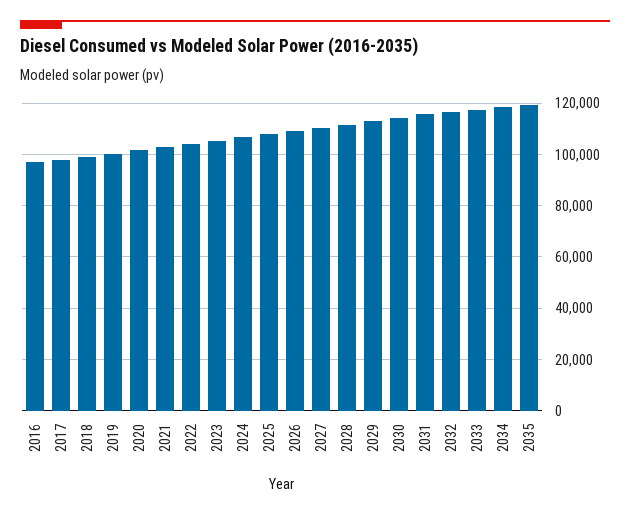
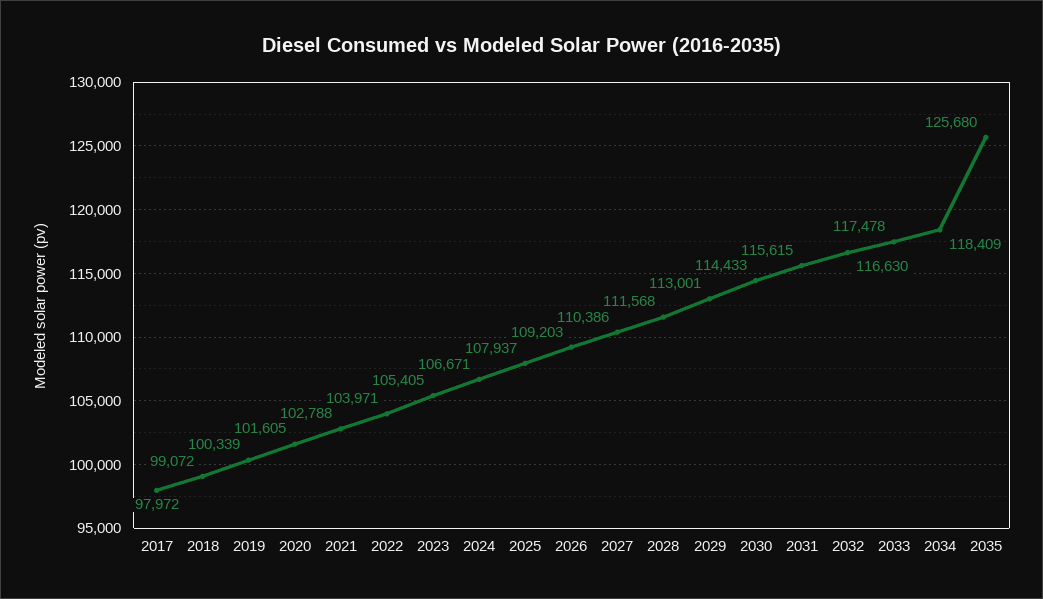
  {
-   "2016": 97500,
    "2017": 97972,
    "2018": 99072,
    "2019": 100339,
    "2020": 101605,
    "2021": 102788,
    "2022": 103971,
    "2023": 105405,
    "2024": 106671,
    "2025": 107937,
    "2026": 109203,
    "2027": 110386,
    "2028": 111568,
    "2029": 113001,
    "2030": 114433,
    "2031": 115615,
    "2032": 116630,
    "2033": 117478,
    "2034": 118409,
-   "2035": 120000
+   "2035": 125680
  }

